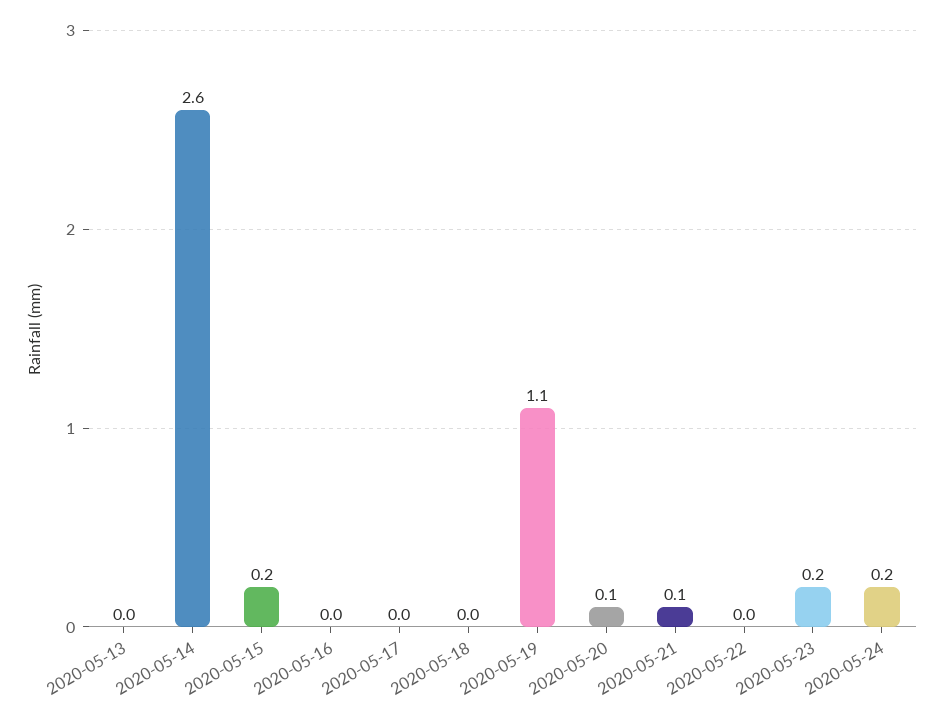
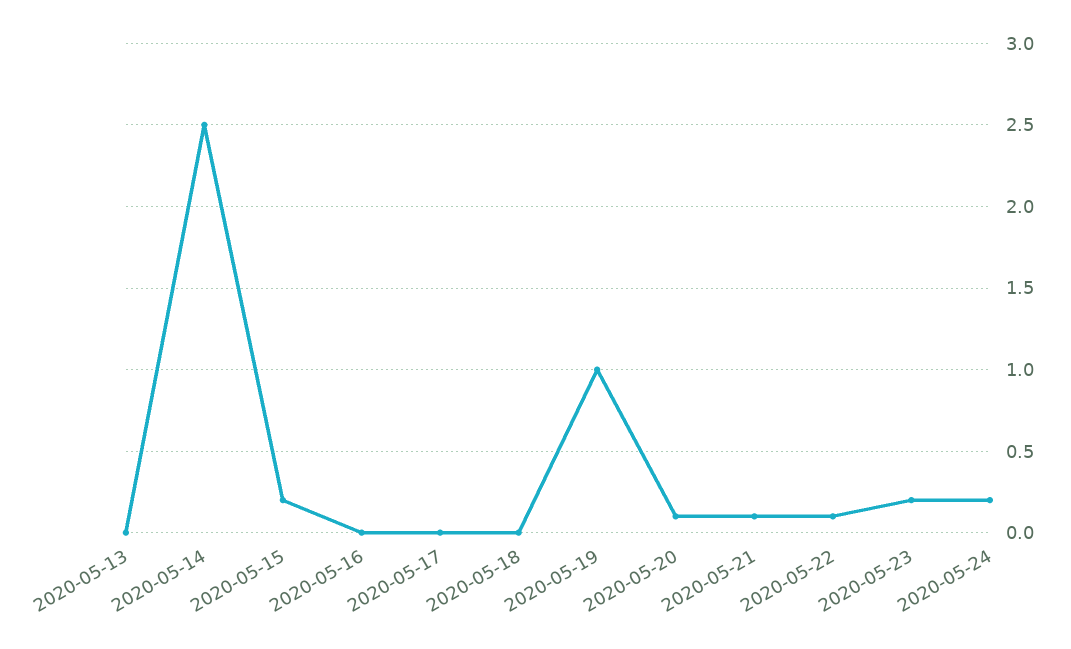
  {
    "2020-05-13": 0,
-   "2020-05-14": 2.6,
+   "2020-05-14": 2.5,
    "2020-05-15": 0.2,
    "2020-05-16": 0,
    "2020-05-17": 0,
    "2020-05-18": 0,
-   "2020-05-19": 1.1,
+   "2020-05-19": 1,
    "2020-05-20": 0.1,
    "2020-05-21": 0.1,
-   "2020-05-22": 0,
+   "2020-05-22": 0.1,
    "2020-05-23": 0.2,
    "2020-05-24": 0.2
  }

